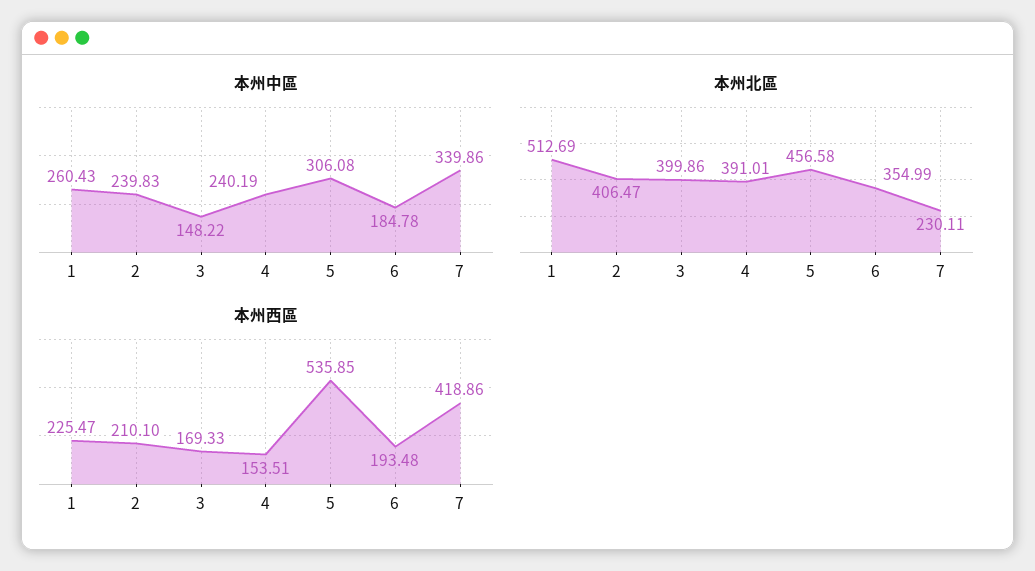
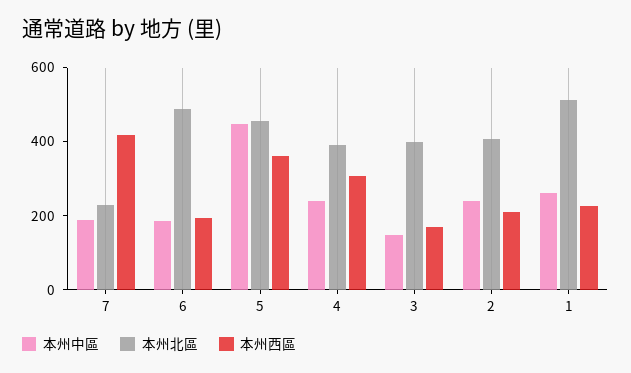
  {
    "本州中區": {
      "1": 260.43,
      "2": 239.83,
      "3": 148.22,
      "4": 240.19,
-     "5": 306.08,
+     "5": 450,
      "6": 184.78,
-     "7": 339.86
+     "7": 200
    },
    "本州北區": {
      "1": 512.69,
      "2": 406.47,
      "3": 399.86,
      "4": 391.01,
      "5": 456.58,
-     "6": 354.99,
+     "6": 500,
      "7": 230.11
    },
    "本州西區": {
      "1": 225.47,
      "2": 210.1,
      "3": 169.33,
-     "4": 153.51,
+     "4": 300,
-     "5": 535.85,
+     "5": 350,
      "6": 193.48,
      "7": 418.86
    }
  }

